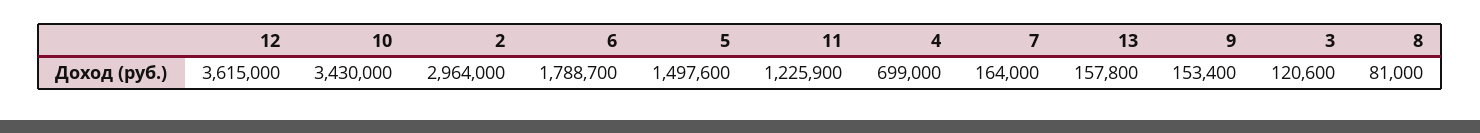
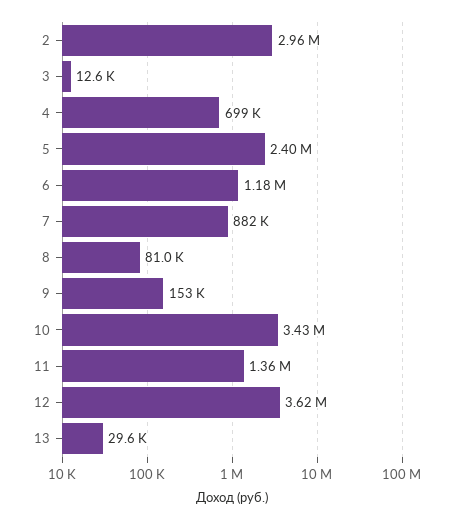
  {
    "12": 3615000,
    "10": 3430000,
    "2": 2964000,
-   "6": 1788700,
+   "6": 1180000,
-   "5": 1497600,
+   "5": 2400000,
-   "11": 1225900,
+   "11": 1360000,
    "4": 699000,
-   "7": 164000,
+   "7": 882000,
-   "13": 157800,
+   "13": 29600,
    "9": 153400,
-   "3": 120600,
+   "3": 12600,
    "8": 81000
  }

